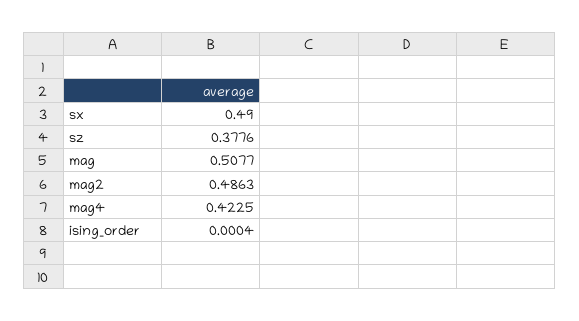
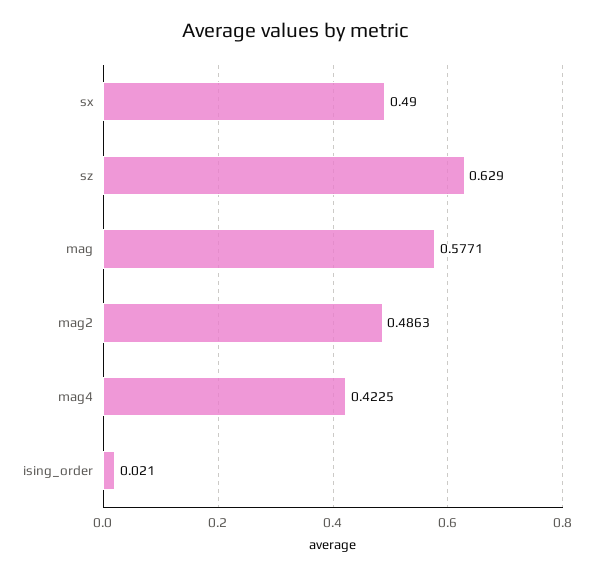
  {
    "sx": 0.49,
-   "sz": 0.3776,
+   "sz": 0.629,
-   "mag": 0.5077,
+   "mag": 0.5771,
    "mag2": 0.4863,
    "mag4": 0.4225,
-   "ising_order": 0.0004
+   "ising_order": 0.021
  }

